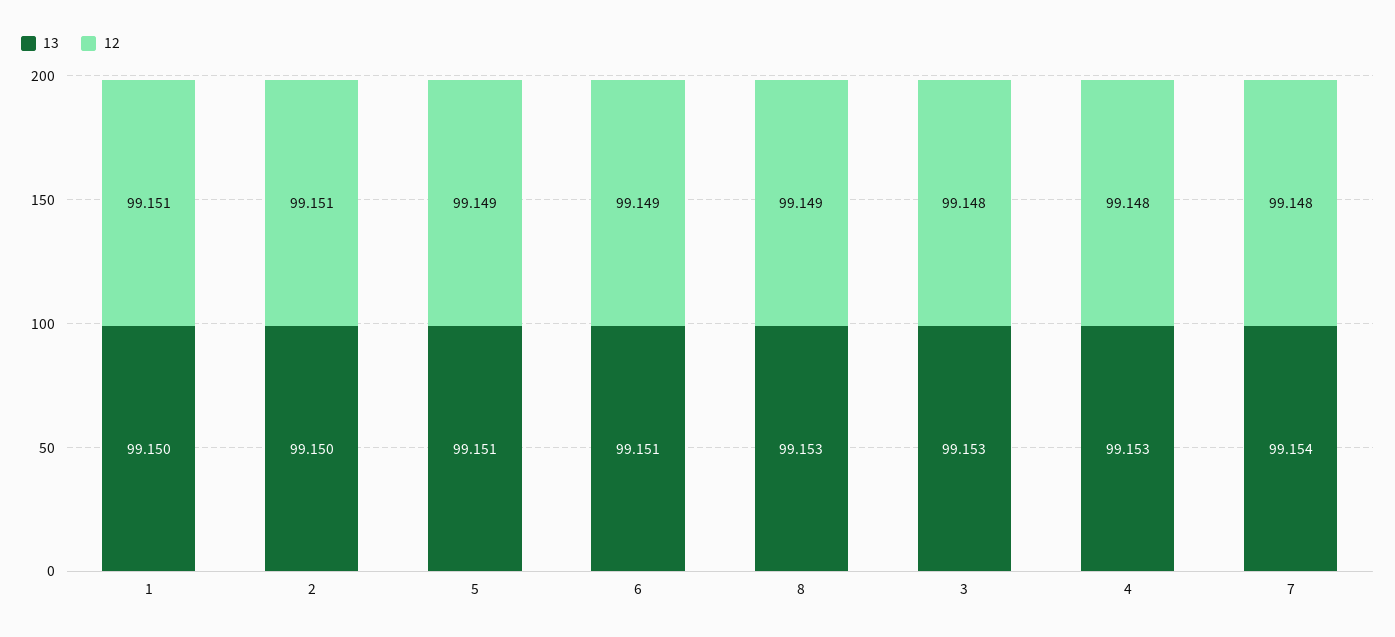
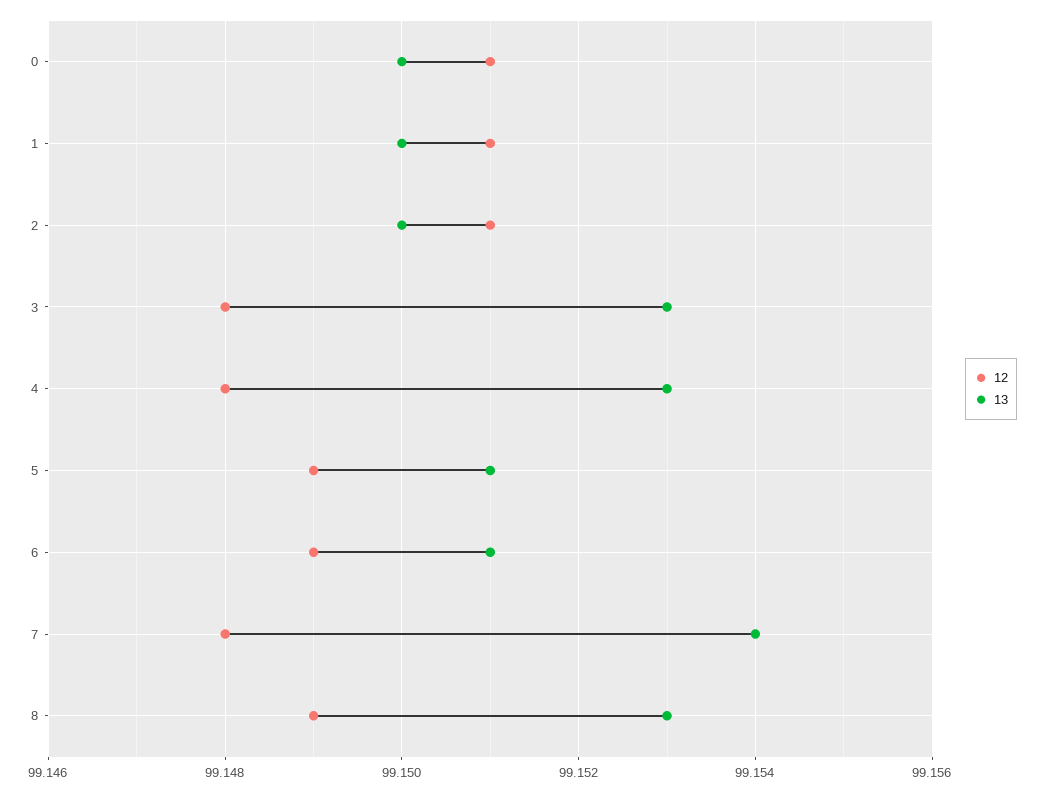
  {
    "13": {
      "1": 99.15,
      "2": 99.15,
      "5": 99.151,
      "6": 99.151,
      "8": 99.153,
      "3": 99.153,
      "4": 99.153,
-     "7": 99.154
+     "7": 99.154,
+     "0": 99.15
    },
    "12": {
      "1": 99.151,
      "2": 99.151,
      "5": 99.149,
      "6": 99.149,
      "8": 99.149,
      "3": 99.148,
      "4": 99.148,
-     "7": 99.148
+     "7": 99.148,
+     "0": 99.151
    }
  }

